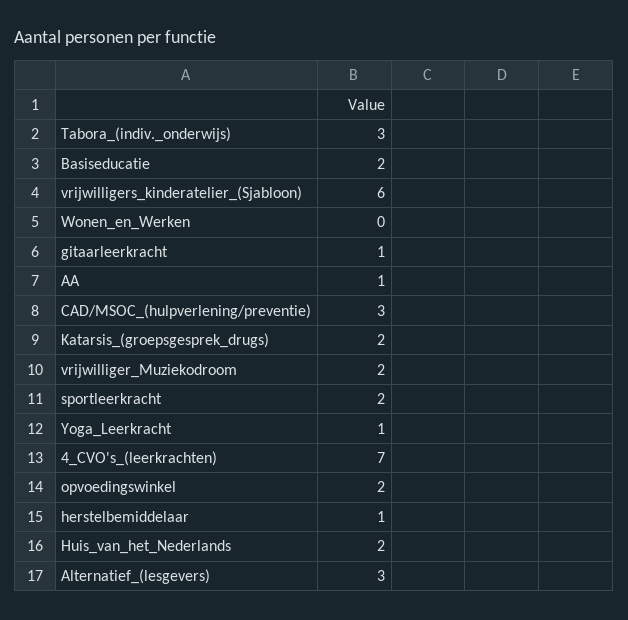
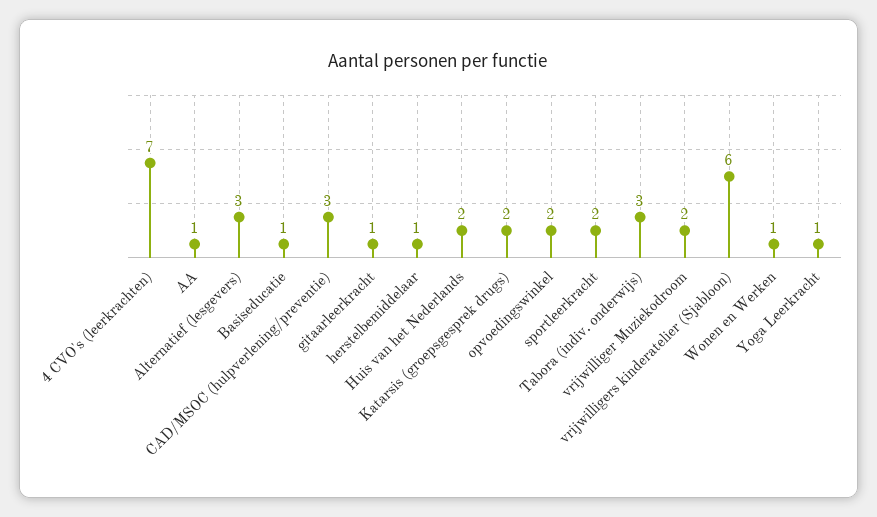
  {
    "Tabora_(indiv._onderwijs)": 3,
-   "Basiseducatie": 2,
+   "Basiseducatie": 1,
    "vrijwilligers_kinderatelier_(Sjabloon)": 6,
-   "Wonen_en_Werken": 0,
+   "Wonen_en_Werken": 1,
    "gitaarleerkracht": 1,
    "AA": 1,
    "CAD/MSOC_(hulpverlening/preventie)": 3,
    "Katarsis_(groepsgesprek_drugs)": 2,
    "vrijwilliger_Muziekodroom": 2,
    "sportleerkracht": 2,
    "Yoga_Leerkracht": 1,
    "4_CVO's_(leerkrachten)": 7,
    "opvoedingswinkel": 2,
    "herstelbemiddelaar": 1,
    "Huis_van_het_Nederlands": 2,
    "Alternatief_(lesgevers)": 3
  }

